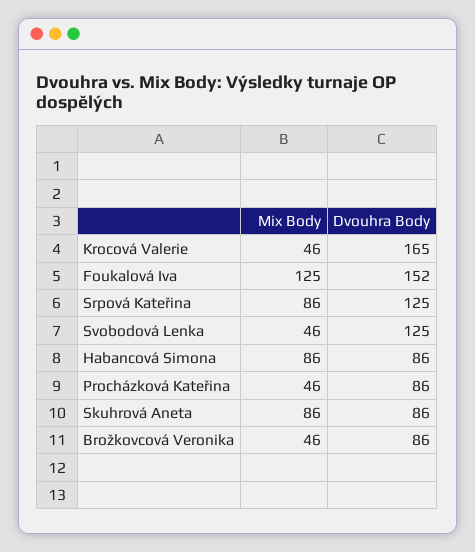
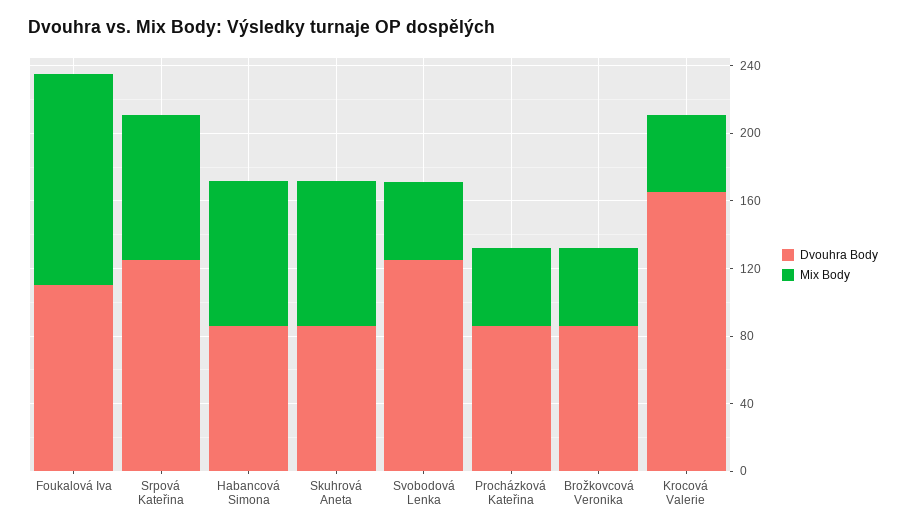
  {
    "Mix Body": {
      "Krocová Valerie": 46,
      "Foukalová Iva": 125,
      "Srpová Kateřina": 86,
      "Svobodová Lenka": 46,
      "Habancová Simona": 86,
      "Procházková Kateřina": 46,
      "Skuhrová Aneta": 86,
      "Brožkovcová Veronika": 46
    },
    "Dvouhra Body": {
      "Krocová Valerie": 165,
-     "Foukalová Iva": 152,
+     "Foukalová Iva": 110,
      "Srpová Kateřina": 125,
      "Svobodová Lenka": 125,
      "Habancová Simona": 86,
      "Procházková Kateřina": 86,
      "Skuhrová Aneta": 86,
      "Brožkovcová Veronika": 86
    }
  }

